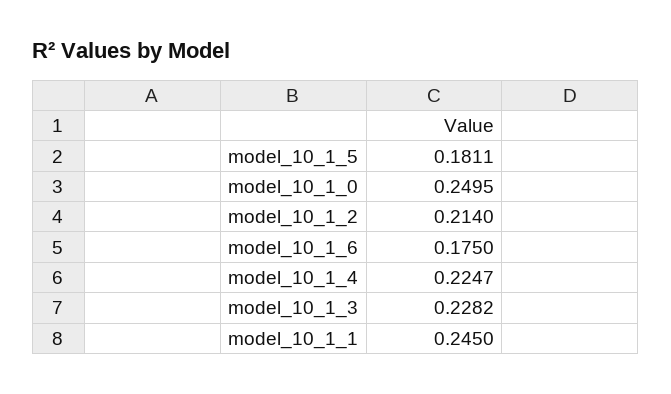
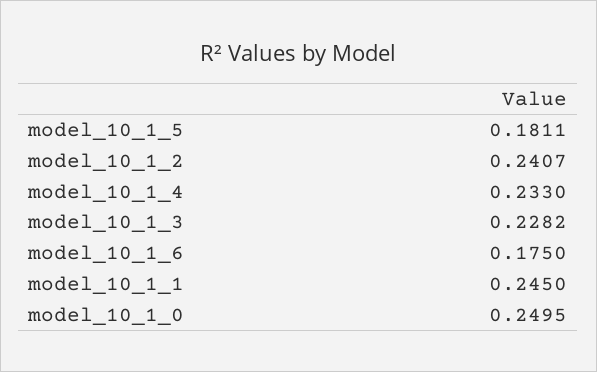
  {
    "model_10_1_5": 0.1811,
    "model_10_1_0": 0.2495,
-   "model_10_1_2": 0.214,
+   "model_10_1_2": 0.2407,
    "model_10_1_6": 0.175,
-   "model_10_1_4": 0.2247,
+   "model_10_1_4": 0.233,
    "model_10_1_3": 0.2282,
    "model_10_1_1": 0.245
  }

